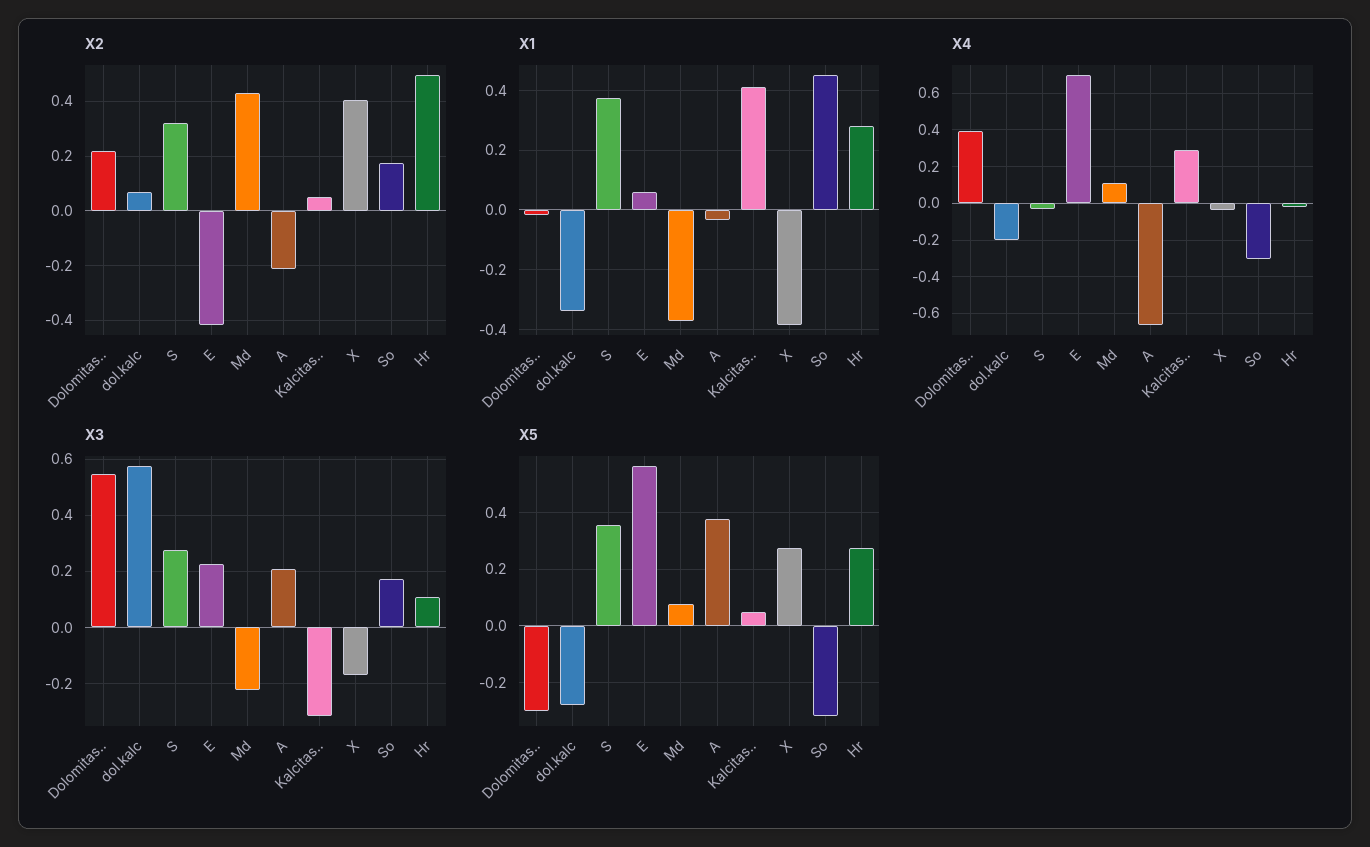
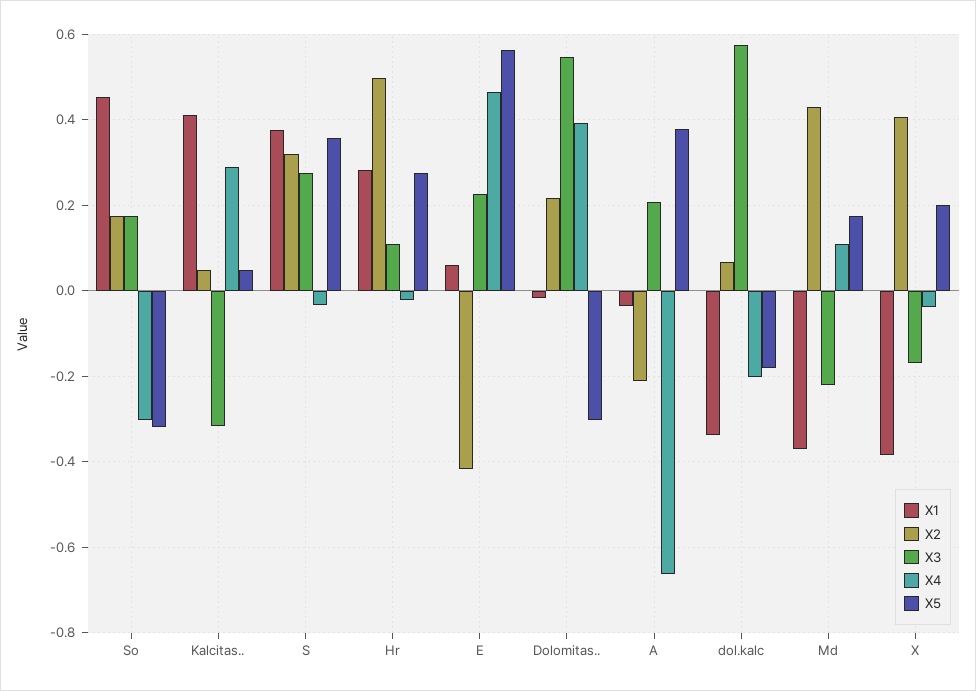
  {
    "X2": {
      "Dolomitas..": 0.22,
      "dol.kalc": 0.06,
      "S": 0.32,
      "E": -0.42,
      "Md": 0.42,
      "A": -0.22,
      "Kalcitas..": 0.04,
      "X": 0.4,
      "So": 0.18,
      "Hr": 0.5
    },
    "X1": {
      "Dolomitas..": -0.02,
      "dol.kalc": -0.34,
      "S": 0.38,
      "E": 0.06,
      "Md": -0.38,
      "A": -0.04,
      "Kalcitas..": 0.42,
      "X": -0.38,
      "So": 0.46,
      "Hr": 0.28
    },
    "X4": {
      "Dolomitas..": 0.4,
      "dol.kalc": -0.2,
      "S": -0.04,
-     "E": 0.7,
+     "E": 0.46,
      "Md": 0.1,
      "A": -0.66,
      "Kalcitas..": 0.28,
      "X": -0.04,
      "So": -0.3,
      "Hr": -0.02
    },
    "X3": {
      "Dolomitas..": 0.54,
      "dol.kalc": 0.58,
      "S": 0.28,
      "E": 0.22,
      "Md": -0.22,
      "A": 0.2,
      "Kalcitas..": -0.32,
      "X": -0.16,
      "So": 0.18,
      "Hr": 0.1
    },
    "X5": {
      "Dolomitas..": -0.3,
-     "dol.kalc": -0.275,
+     "dol.kalc": -0.18,
      "S": 0.36,
      "E": 0.56,
-     "Md": 0.075,
+     "Md": 0.18,
      "A": 0.38,
      "Kalcitas..": 0.04,
-     "X": 0.275,
+     "X": 0.2,
      "So": -0.32,
      "Hr": 0.28
    }
  }

